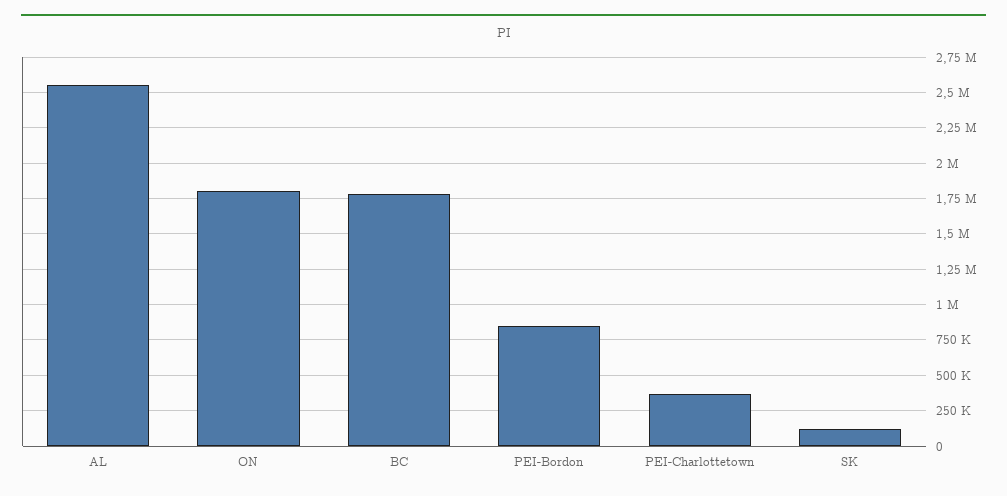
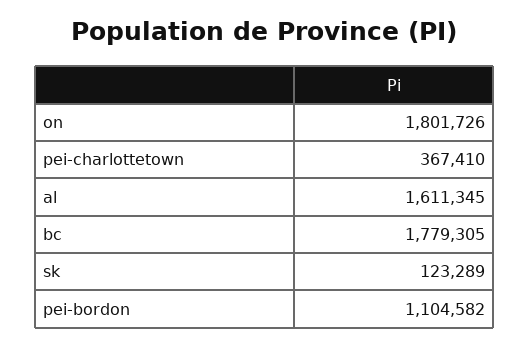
  {
-   "AL": 2550000,
+   "AL": 1611345,
    "ON": 1801726,
    "BC": 1779305,
-   "PEI-Bordon": 850000,
+   "PEI-Bordon": 1104582,
    "PEI-Charlottetown": 367410,
    "SK": 123289
  }

